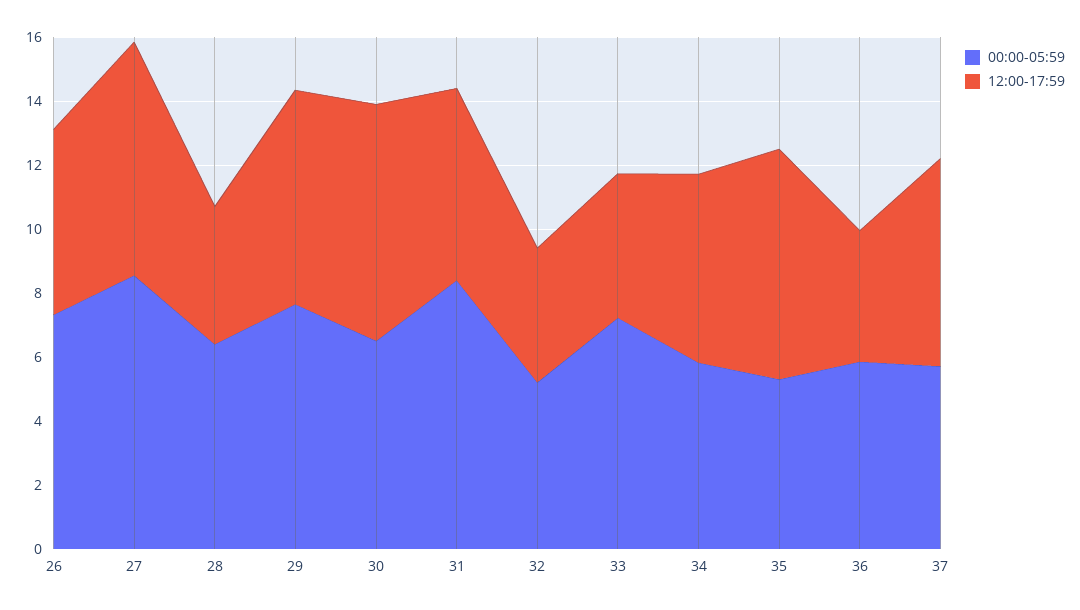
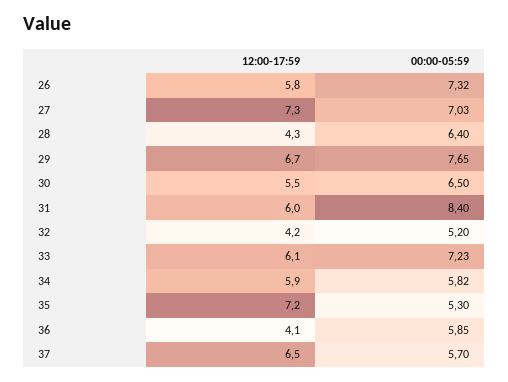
  {
    "00:00-05:59": {
      "26": 7.32,
-     "27": 8.5,
+     "27": 7.03,
      "28": 6.4,
      "29": 7.65,
      "30": 6.5,
      "31": 8.4,
      "32": 5.2,
      "33": 7.23,
      "34": 5.82,
      "35": 5.3,
      "36": 5.85,
      "37": 5.7
    },
    "12:00-17:59": {
      "26": 5.8,
      "27": 7.3,
      "28": 4.3,
      "29": 6.7,
-     "30": 7.5,
+     "30": 5.5,
      "31": 6,
      "32": 4.2,
-     "33": 4.5,
+     "33": 6.1,
      "34": 5.9,
      "35": 7.2,
      "36": 4.1,
      "37": 6.5
    }
  }

